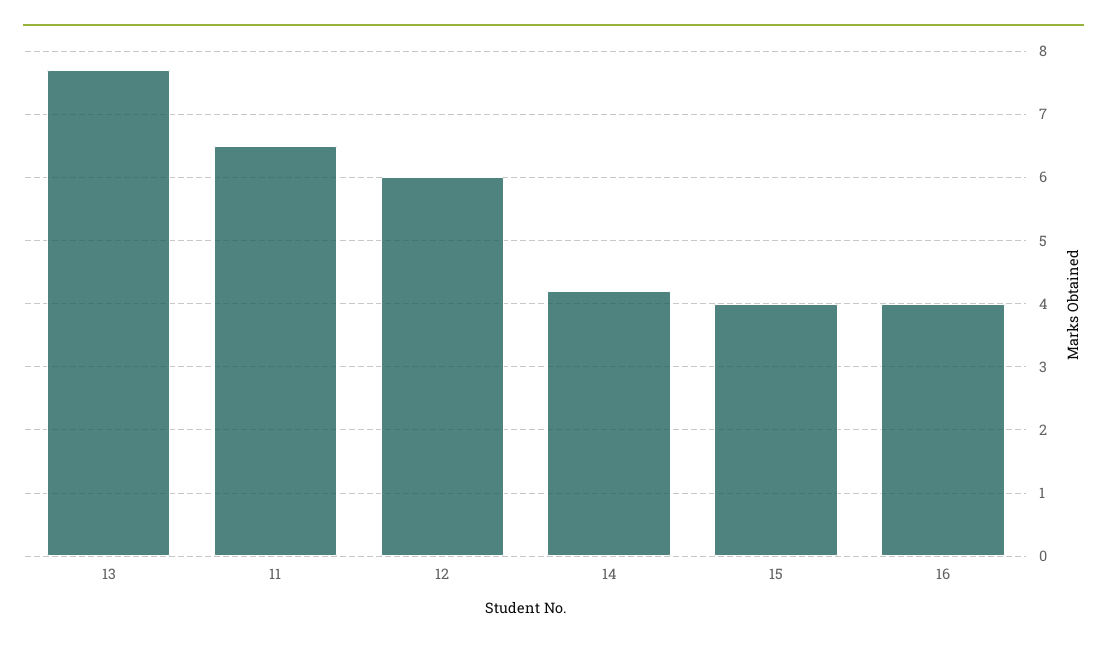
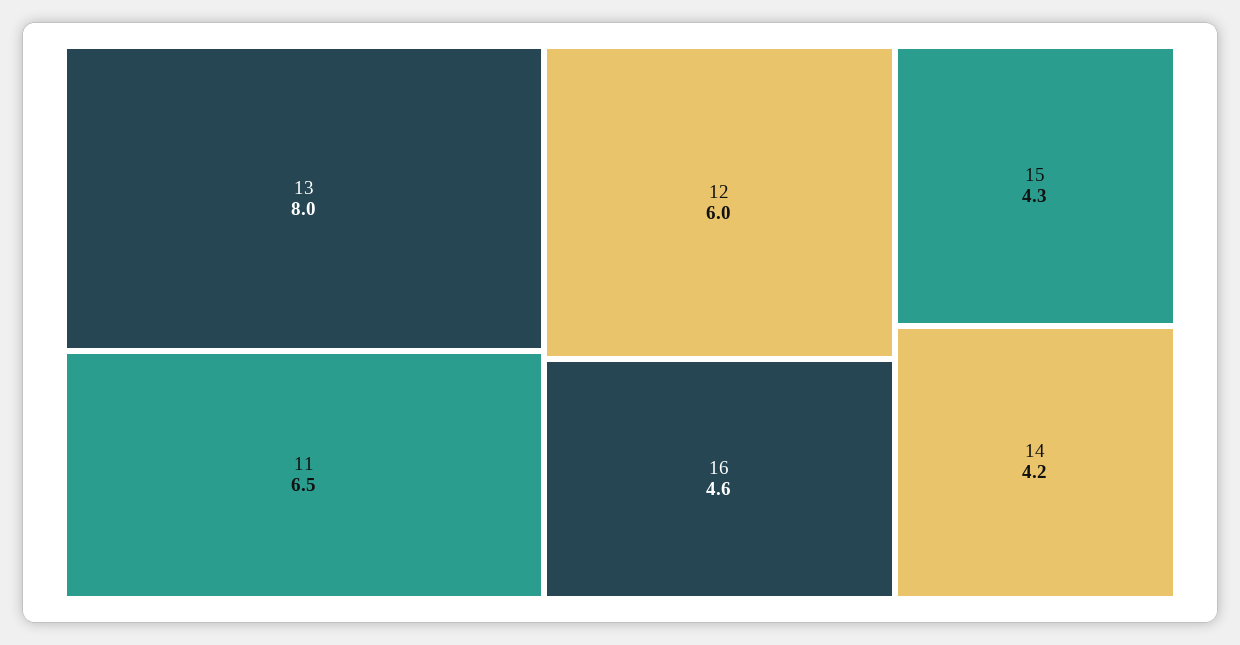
  {
-   "13": 7.7,
+   "13": 8,
    "11": 6.5,
    "12": 6,
    "14": 4.2,
-   "15": 4,
+   "15": 4.3,
-   "16": 4
+   "16": 4.6
  }

